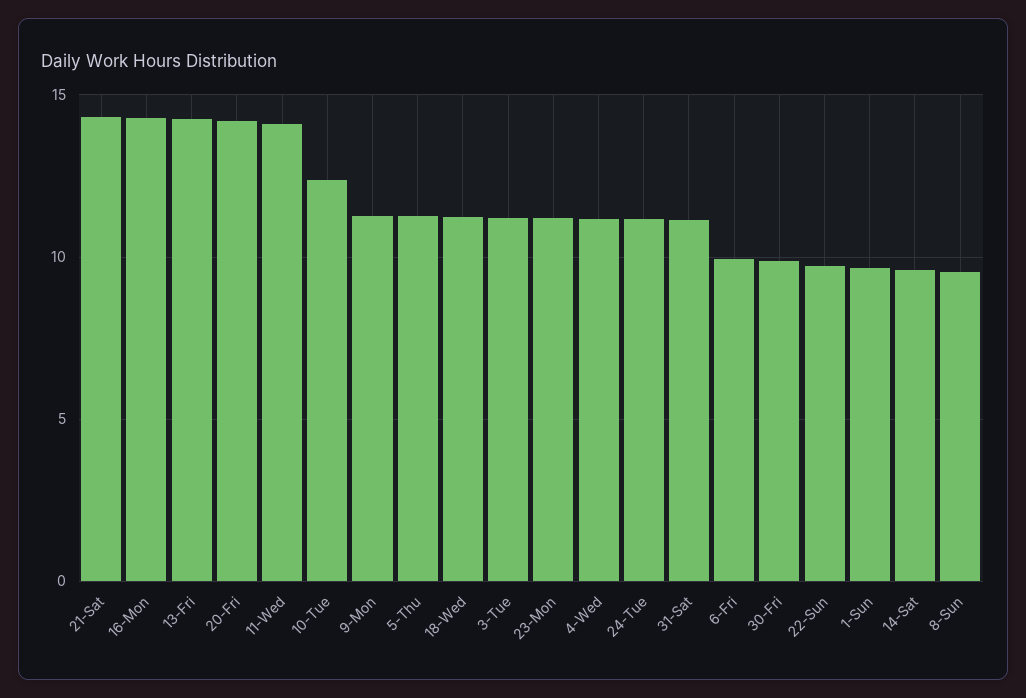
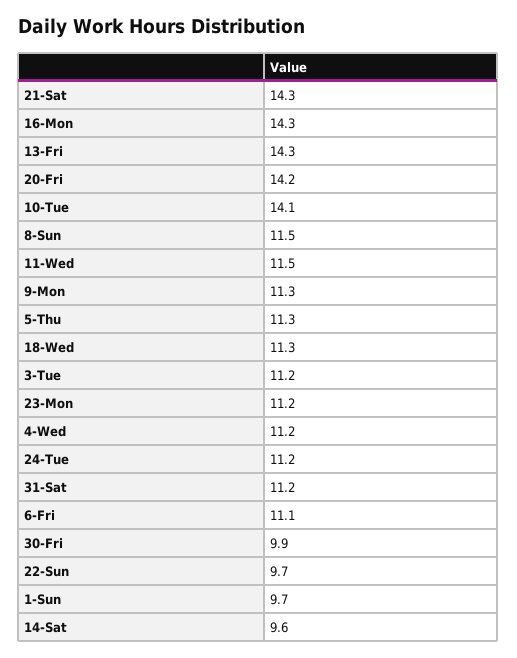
  {
    "21-Sat": 14.3,
    "16-Mon": 14.3,
    "13-Fri": 14.3,
    "20-Fri": 14.2,
-   "11-Wed": 14,
+   "11-Wed": 11.5,
-   "10-Tue": 12.5,
+   "10-Tue": 14.1,
    "9-Mon": 11.3,
    "5-Thu": 11.3,
    "18-Wed": 11.3,
    "3-Tue": 11.2,
    "23-Mon": 11.2,
    "4-Wed": 11.2,
    "24-Tue": 11.2,
    "31-Sat": 11.2,
-   "6-Fri": 10,
+   "6-Fri": 11.1,
    "30-Fri": 9.9,
    "22-Sun": 9.7,
    "1-Sun": 9.7,
    "14-Sat": 9.6,
-   "8-Sun": 9.5
+   "8-Sun": 11.5
  }

